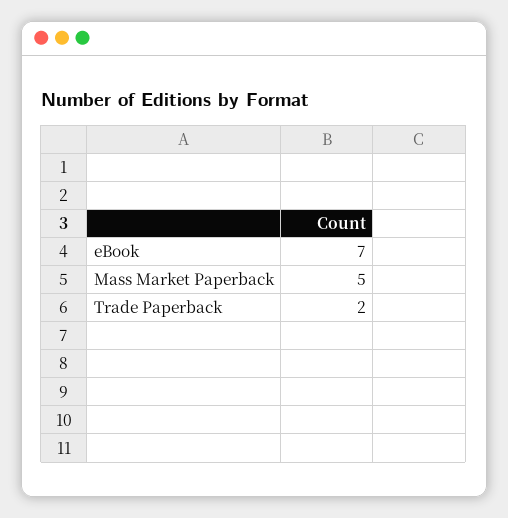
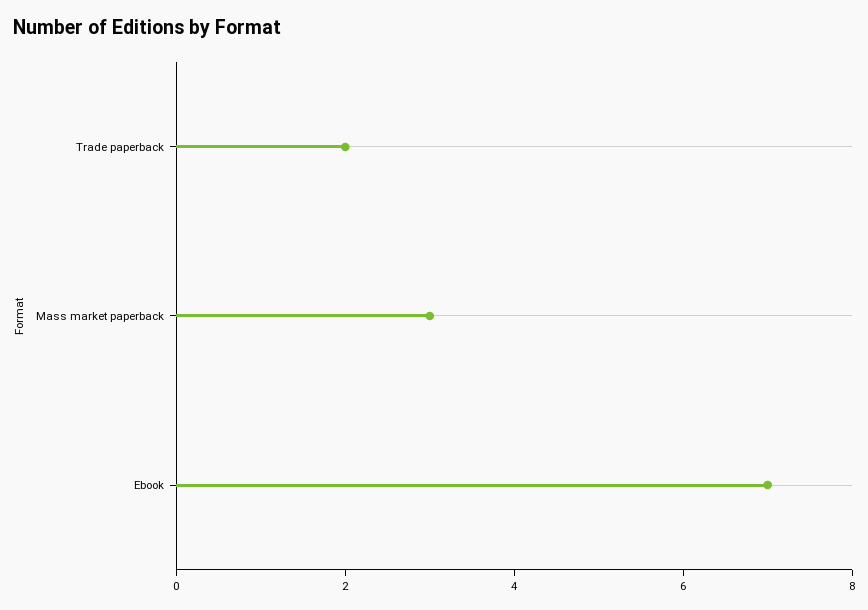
  {
    "eBook": 7,
-   "Mass Market Paperback": 5,
+   "Mass Market Paperback": 3,
    "Trade Paperback": 2
  }

